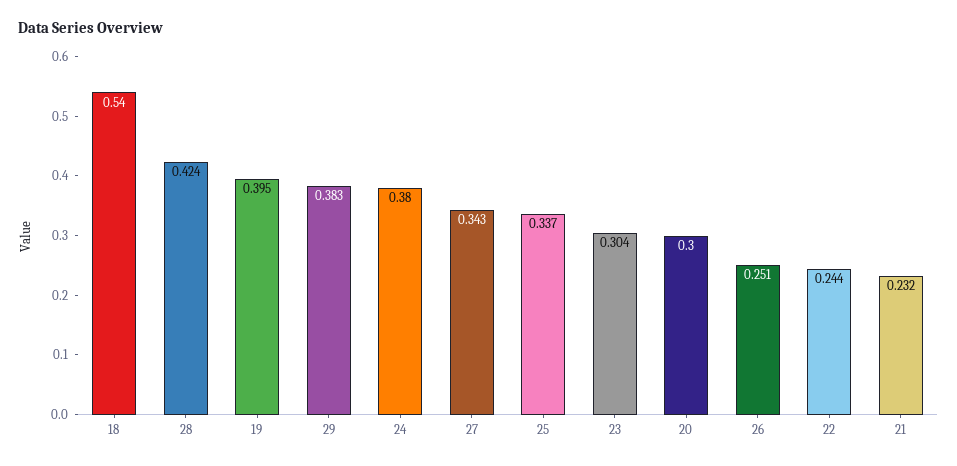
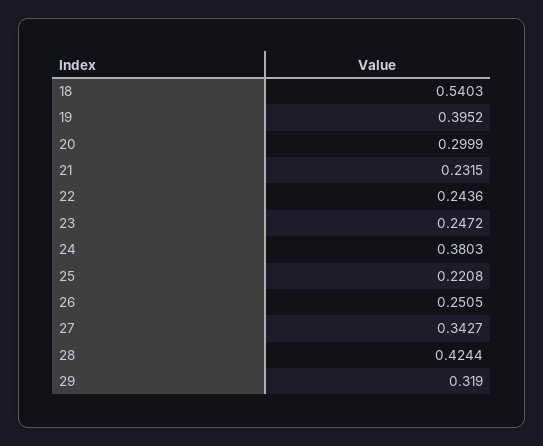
  {
    "18": 0.5403,
    "28": 0.4244,
    "19": 0.3952,
-   "29": 0.383,
+   "29": 0.319,
    "24": 0.3803,
    "27": 0.3427,
-   "25": 0.337,
+   "25": 0.2208,
-   "23": 0.304,
+   "23": 0.2472,
    "20": 0.2999,
    "26": 0.2505,
    "22": 0.2436,
    "21": 0.2315
  }

